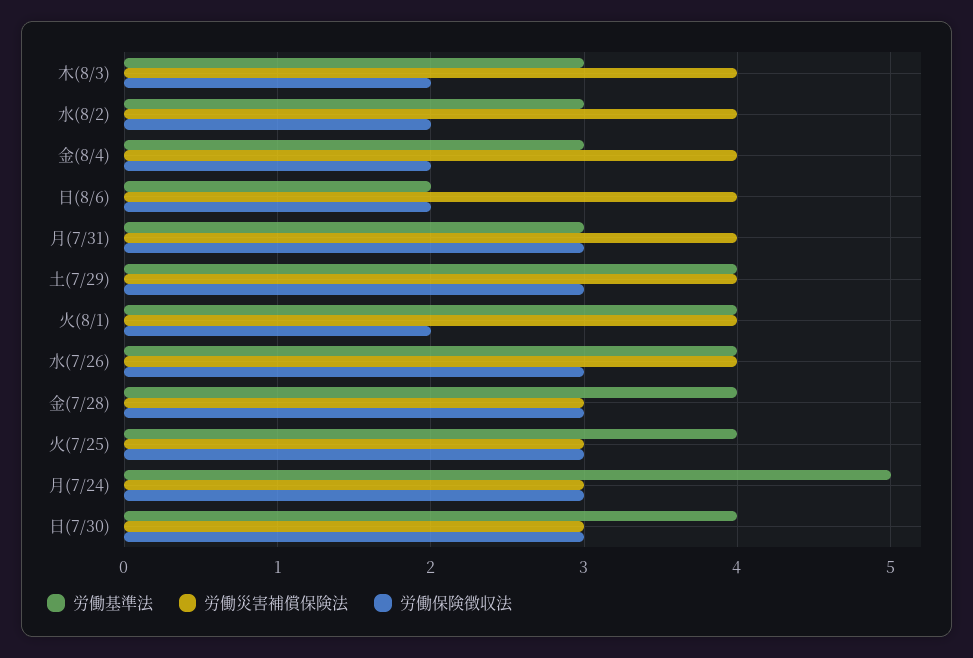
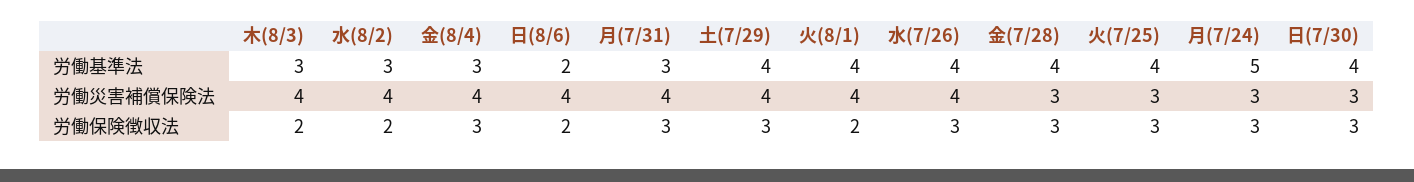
  {
    "労働基準法": {
      "木(8/3)": 3,
      "水(8/2)": 3,
      "金(8/4)": 3,
      "日(8/6)": 2,
      "月(7/31)": 3,
      "土(7/29)": 4,
      "火(8/1)": 4,
      "水(7/26)": 4,
      "金(7/28)": 4,
      "火(7/25)": 4,
      "月(7/24)": 5,
      "日(7/30)": 4
    },
    "労働災害補償保険法": {
      "木(8/3)": 4,
      "水(8/2)": 4,
      "金(8/4)": 4,
      "日(8/6)": 4,
      "月(7/31)": 4,
      "土(7/29)": 4,
      "火(8/1)": 4,
      "水(7/26)": 4,
      "金(7/28)": 3,
      "火(7/25)": 3,
      "月(7/24)": 3,
      "日(7/30)": 3
    },
    "労働保険徴収法": {
      "木(8/3)": 2,
      "水(8/2)": 2,
-     "金(8/4)": 2,
+     "金(8/4)": 3,
      "日(8/6)": 2,
      "月(7/31)": 3,
      "土(7/29)": 3,
      "火(8/1)": 2,
      "水(7/26)": 3,
      "金(7/28)": 3,
      "火(7/25)": 3,
      "月(7/24)": 3,
      "日(7/30)": 3
    }
  }

